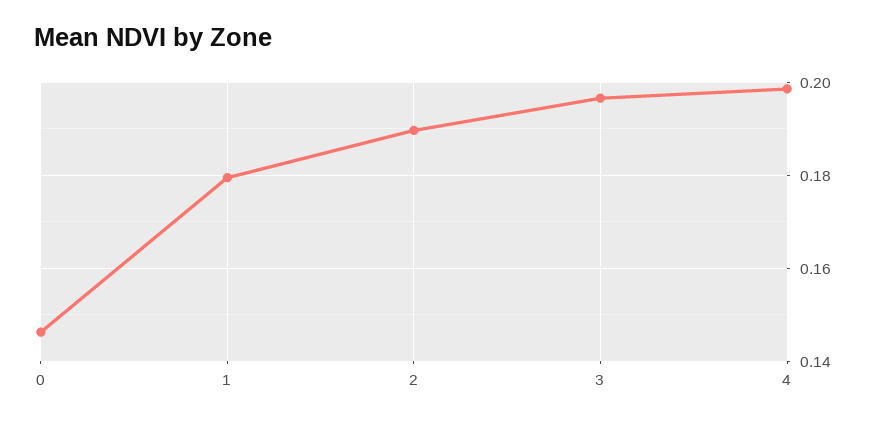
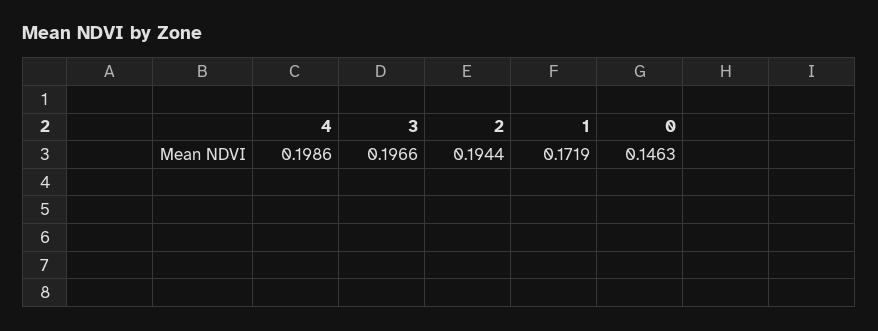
  {
    "0": 0.1463,
-   "1": 0.18,
+   "1": 0.1719,
-   "2": 0.19,
+   "2": 0.1944,
    "3": 0.1966,
    "4": 0.1986
  }

